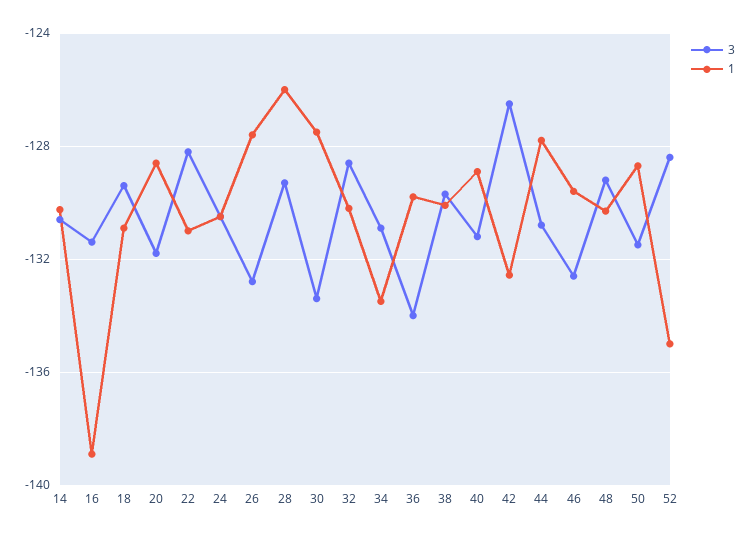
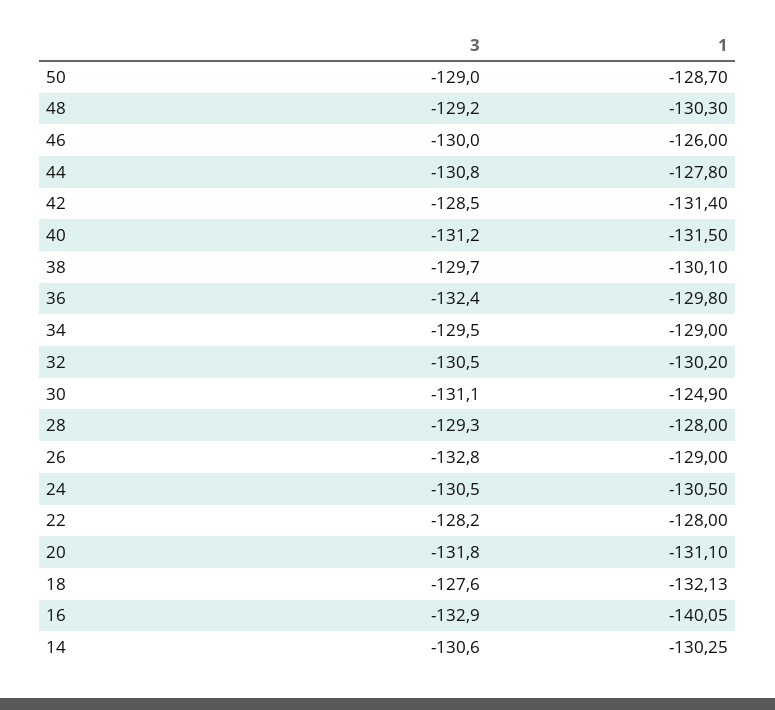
  {
    "3": {
      "14": -130.6,
-     "16": -131.5,
+     "16": -132.9,
-     "18": -129.5,
+     "18": -127.6,
      "20": -131.8,
      "22": -128.2,
      "24": -130.5,
      "26": -132.8,
      "28": -129.3,
-     "30": -133.5,
+     "30": -131.1,
-     "32": -128.5,
+     "32": -130.5,
-     "34": -131,
+     "34": -129.5,
-     "36": -134,
+     "36": -132.4,
      "38": -129.7,
      "40": -131.2,
-     "42": -126.5,
+     "42": -128.5,
      "44": -130.8,
-     "46": -132.5,
+     "46": -130,
      "48": -129.2,
-     "50": -131.5,
+     "50": -129
-     "52": -128.5
    },
    "1": {
      "14": -130.25,
-     "16": -139,
+     "16": -140.05,
-     "18": -131,
+     "18": -132.13,
-     "20": -128.5,
+     "20": -131.1,
-     "22": -131,
+     "22": -128,
      "24": -130.5,
-     "26": -127.5,
+     "26": -129,
-     "28": -126,
+     "28": -128,
-     "30": -127.5,
+     "30": -124.9,
      "32": -130.2,
-     "34": -133.5,
+     "34": -129,
      "36": -129.8,
      "38": -130.1,
-     "40": -129,
+     "40": -131.5,
-     "42": -132.5,
+     "42": -131.4,
      "44": -127.8,
-     "46": -129.5,
+     "46": -126,
      "48": -130.3,
-     "50": -128.7,
+     "50": -128.7
-     "52": -135
    }
  }

